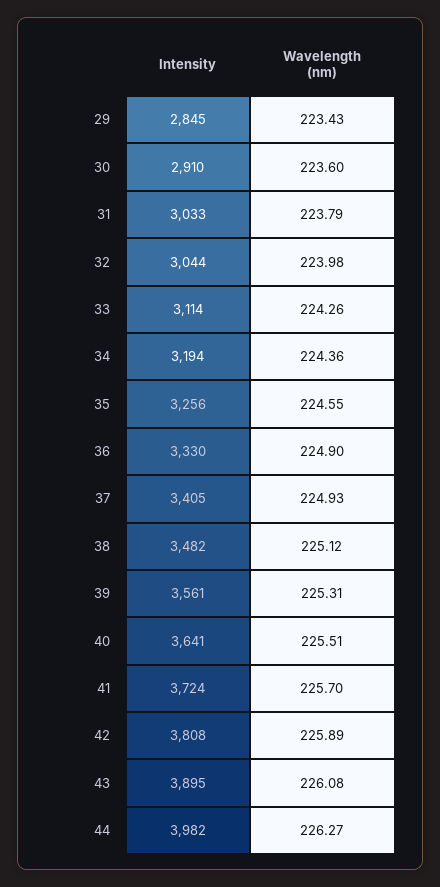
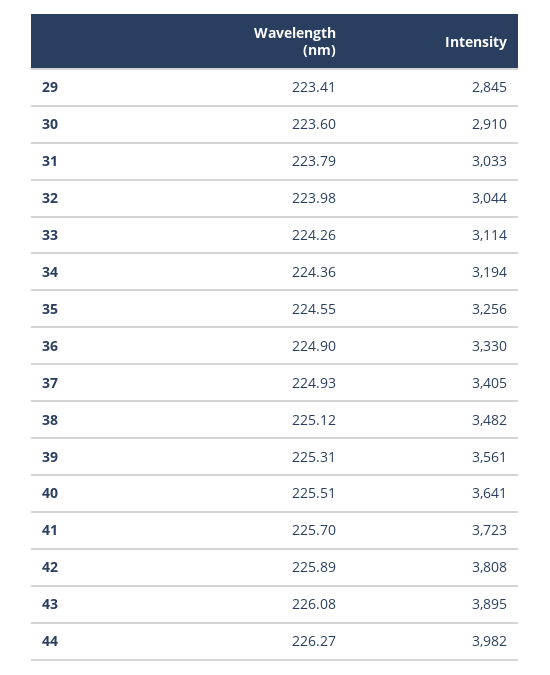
  {
    "Intensity": {
      "29": 2845,
      "30": 2910,
      "31": 3033,
      "32": 3044,
      "33": 3114,
      "34": 3194,
      "35": 3256,
      "36": 3330,
      "37": 3405,
      "38": 3482,
      "39": 3561,
      "40": 3641,
-     "41": 3724,
+     "41": 3723,
      "42": 3808,
      "43": 3895,
      "44": 3982
    },
    "Wavelength (nm)": {
-     "29": 223.43,
+     "29": 223.41,
      "30": 223.6,
      "31": 223.79,
      "32": 223.98,
      "33": 224.26,
      "34": 224.36,
      "35": 224.55,
      "36": 224.9,
      "37": 224.93,
      "38": 225.12,
      "39": 225.31,
      "40": 225.51,
      "41": 225.7,
      "42": 225.89,
      "43": 226.08,
      "44": 226.27
    }
  }

